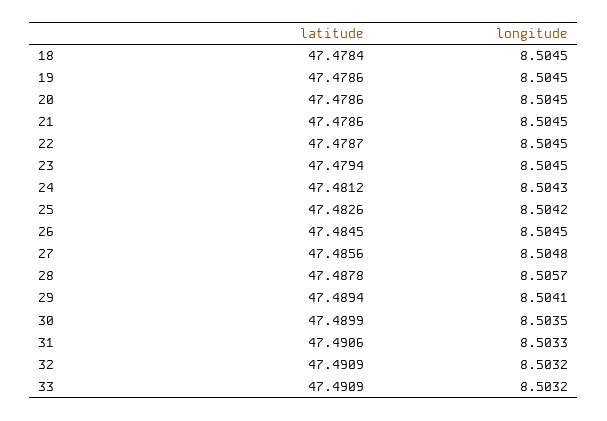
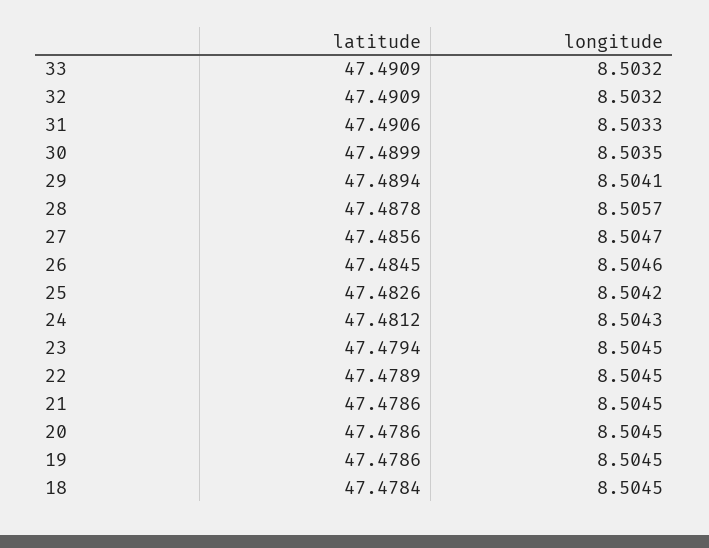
  {
    "latitude": {
      "18": 47.4784,
      "19": 47.4786,
      "20": 47.4786,
      "21": 47.4786,
-     "22": 47.4787,
+     "22": 47.4789,
      "23": 47.4794,
      "24": 47.4812,
      "25": 47.4826,
      "26": 47.4845,
      "27": 47.4856,
      "28": 47.4878,
      "29": 47.4894,
      "30": 47.4899,
      "31": 47.4906,
      "32": 47.4909,
      "33": 47.4909
    },
    "longitude": {
      "18": 8.5045,
      "19": 8.5045,
      "20": 8.5045,
      "21": 8.5045,
      "22": 8.5045,
      "23": 8.5045,
      "24": 8.5043,
      "25": 8.5042,
-     "26": 8.5045,
+     "26": 8.5046,
-     "27": 8.5048,
+     "27": 8.5047,
      "28": 8.5057,
      "29": 8.5041,
      "30": 8.5035,
      "31": 8.5033,
      "32": 8.5032,
      "33": 8.5032
    }
  }

